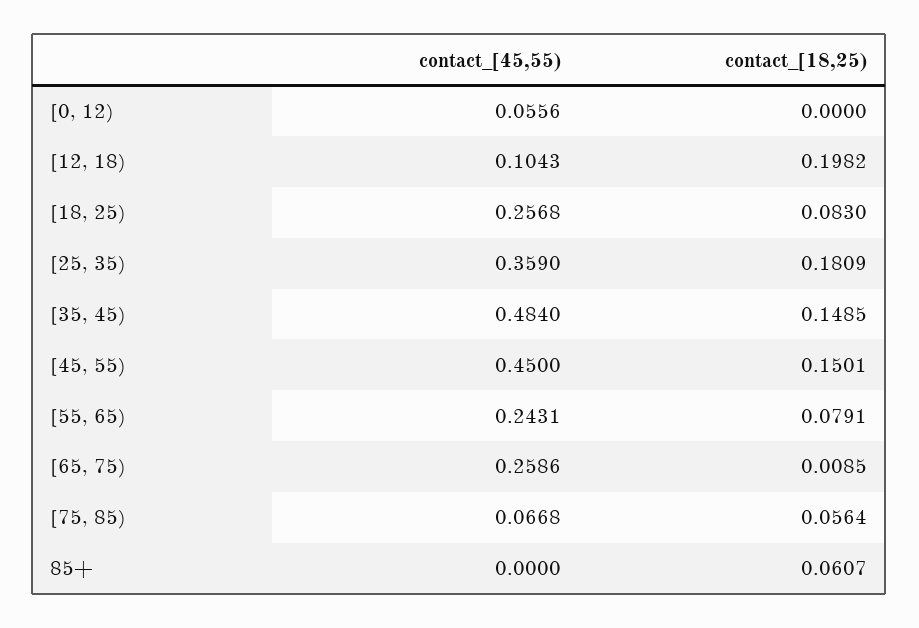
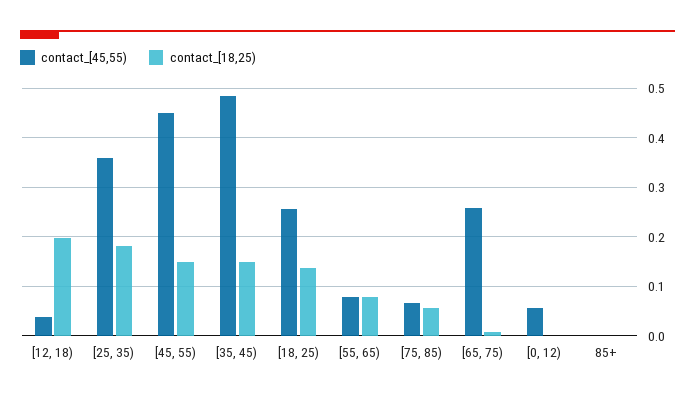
  {
    "contact_[45,55)": {
      "[0, 12)": 0.0556,
-     "[12, 18)": 0.1043,
+     "[12, 18)": 0.04,
      "[18, 25)": 0.2568,
      "[25, 35)": 0.359,
      "[35, 45)": 0.484,
      "[45, 55)": 0.45,
-     "[55, 65)": 0.2431,
+     "[55, 65)": 0.08,
      "[65, 75)": 0.2586,
      "[75, 85)": 0.0668,
      "85+": 0
    },
    "contact_[18,25)": {
      "[0, 12)": 0,
      "[12, 18)": 0.1982,
-     "[18, 25)": 0.083,
+     "[18, 25)": 0.14,
      "[25, 35)": 0.1809,
      "[35, 45)": 0.1485,
      "[45, 55)": 0.1501,
      "[55, 65)": 0.0791,
      "[65, 75)": 0.0085,
      "[75, 85)": 0.0564,
-     "85+": 0.0607
+     "85+": 0
    }
  }

